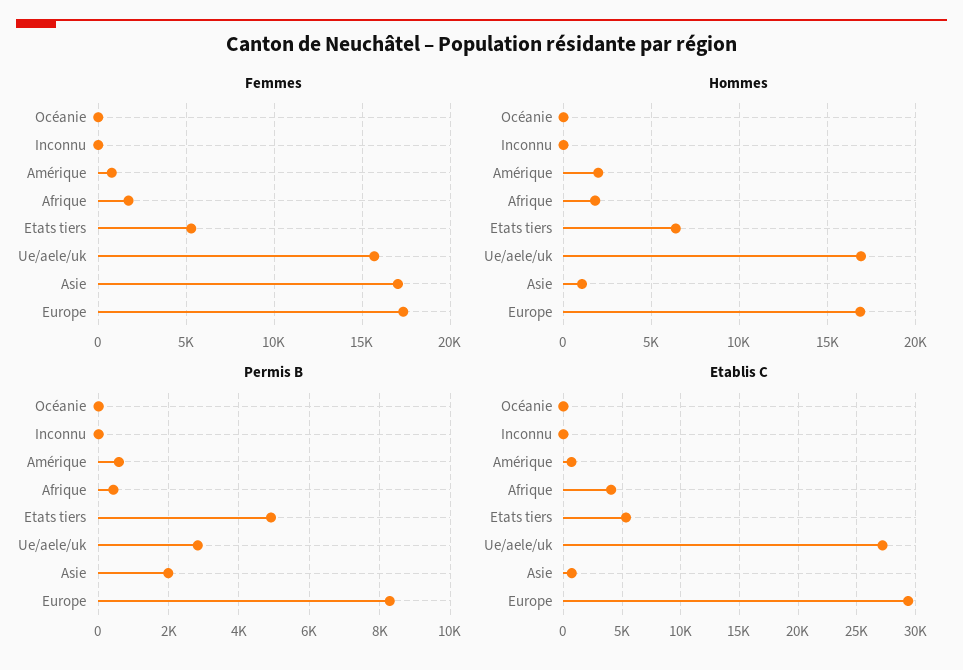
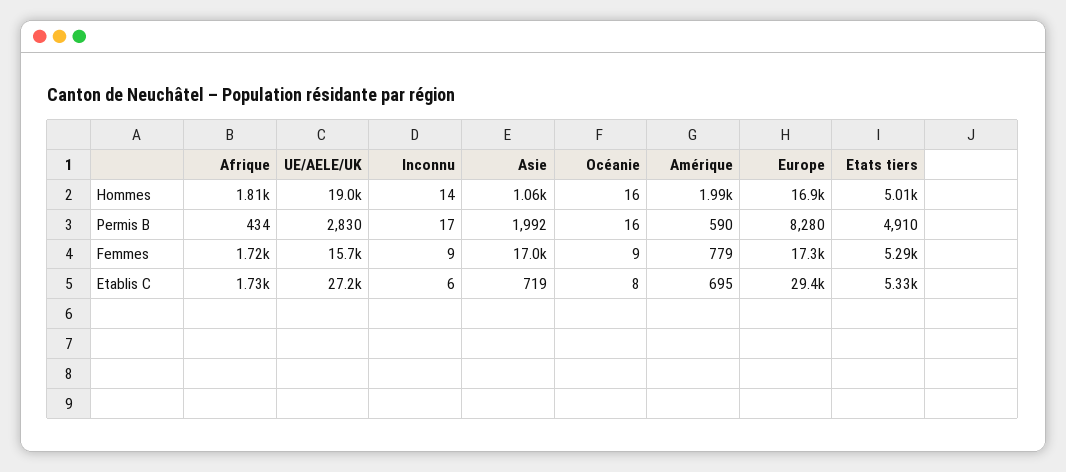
  {
    "Femmes": {
      "Océanie": 9,
      "Inconnu": 9,
      "Amérique": 779,
      "Afrique": 1720,
      "Etats tiers": 5290,
      "Ue/aele/uk": 15700,
      "Asie": 17000,
      "Europe": 17300
    },
    "Hommes": {
      "Océanie": 16,
      "Inconnu": 14,
      "Amérique": 1990,
      "Afrique": 1810,
-     "Etats tiers": 6500,
+     "Etats tiers": 5010,
-     "Ue/aele/uk": 17000,
+     "Ue/aele/uk": 19000,
      "Asie": 1060,
      "Europe": 16900
    },
    "Permis B": {
      "Océanie": 16,
      "Inconnu": 17,
      "Amérique": 590,
      "Afrique": 434,
      "Etats tiers": 4910,
      "Ue/aele/uk": 2830,
      "Asie": 1992,
      "Europe": 8280
    },
    "Etablis C": {
      "Océanie": 8,
      "Inconnu": 6,
      "Amérique": 695,
-     "Afrique": 4000,
+     "Afrique": 1730,
      "Etats tiers": 5330,
      "Ue/aele/uk": 27200,
      "Asie": 719,
      "Europe": 29400
    }
  }

